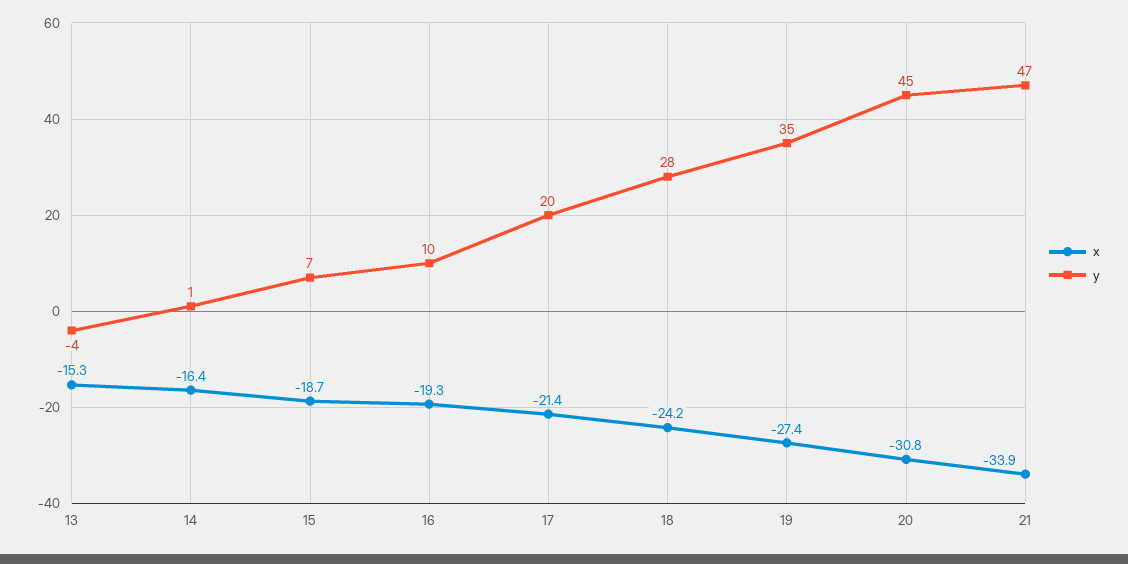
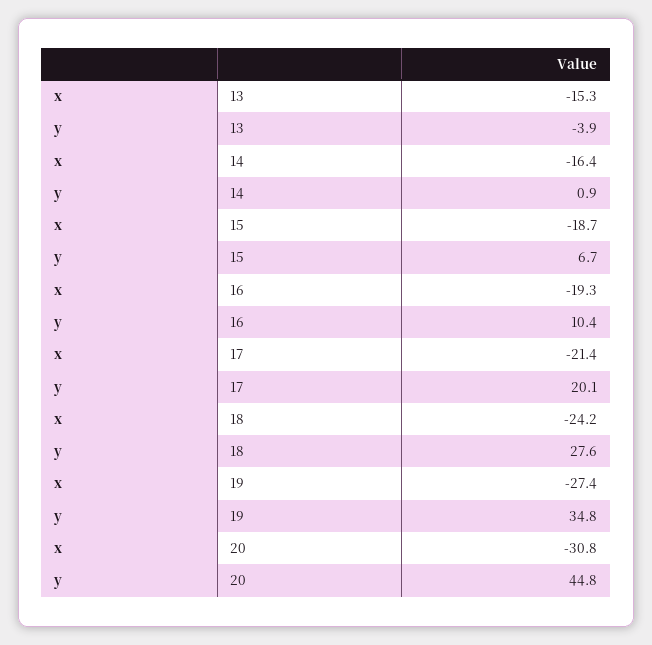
  {
    "x": {
      "13": -15.3,
      "14": -16.4,
      "15": -18.7,
      "16": -19.3,
      "17": -21.4,
      "18": -24.2,
      "19": -27.4,
-     "20": -30.8,
+     "20": -30.8
-     "21": -33.9
    },
    "y": {
      "13": -3.9,
      "14": 0.9,
      "15": 6.7,
      "16": 10.4,
      "17": 20.1,
      "18": 27.6,
      "19": 34.8,
-     "20": 44.8,
+     "20": 44.8
-     "21": 47
    }
  }

